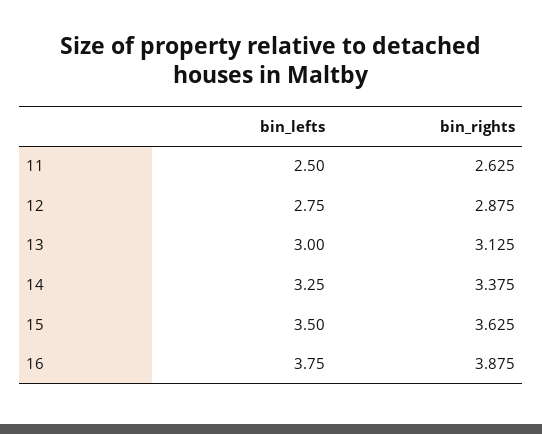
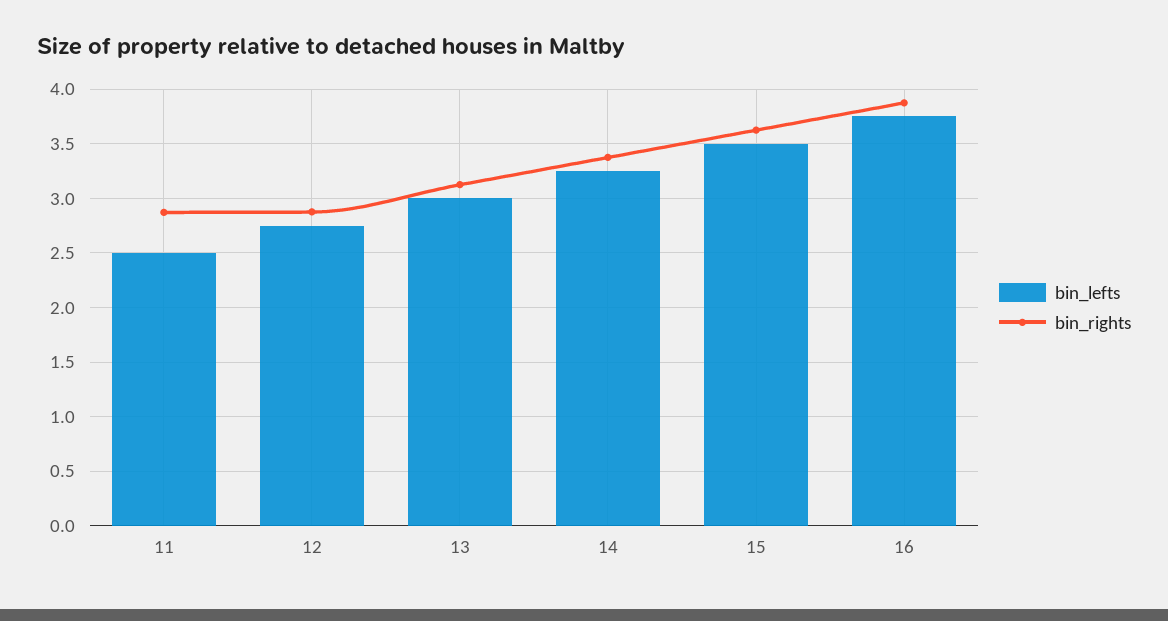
  {
    "bin_lefts": {
      "11": 2.5,
      "12": 2.75,
      "13": 3,
      "14": 3.25,
      "15": 3.5,
      "16": 3.75
    },
    "bin_rights": {
-     "11": 2.625,
+     "11": 2.9,
      "12": 2.875,
      "13": 3.125,
      "14": 3.375,
      "15": 3.625,
      "16": 3.875
    }
  }

